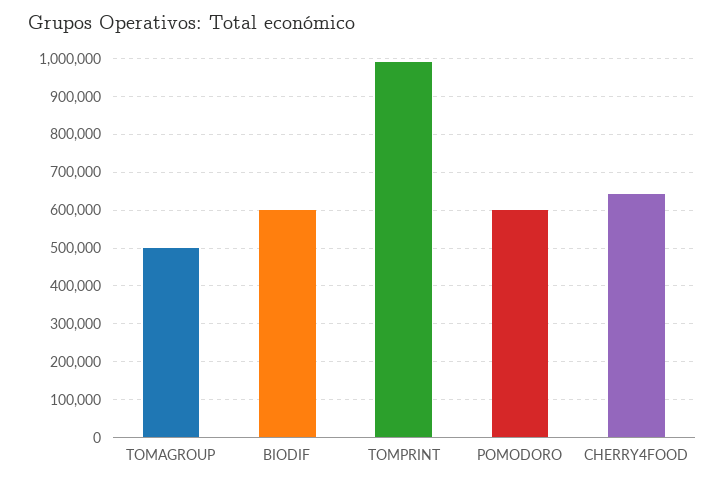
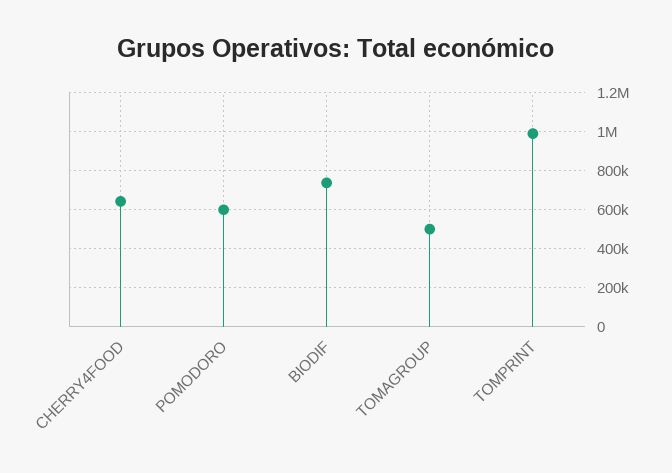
  {
    "TOMAGROUP": 500000,
-   "BIODIF": 600000,
+   "BIODIF": 750000,
    "TOMPRINT": 980000,
    "POMODORO": 600000,
    "CHERRY4FOOD": 640000
  }

